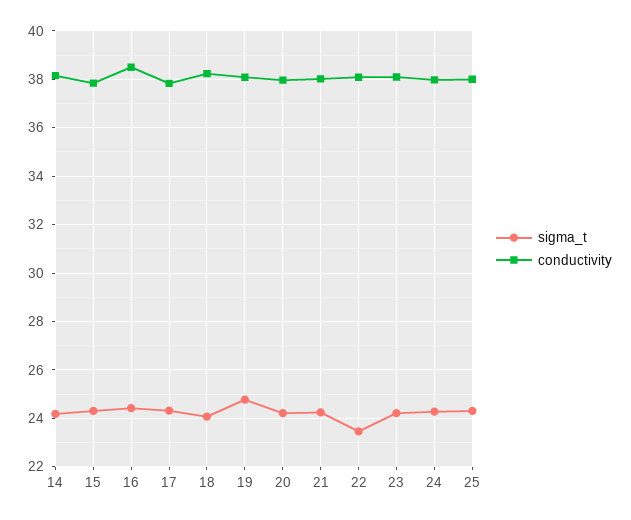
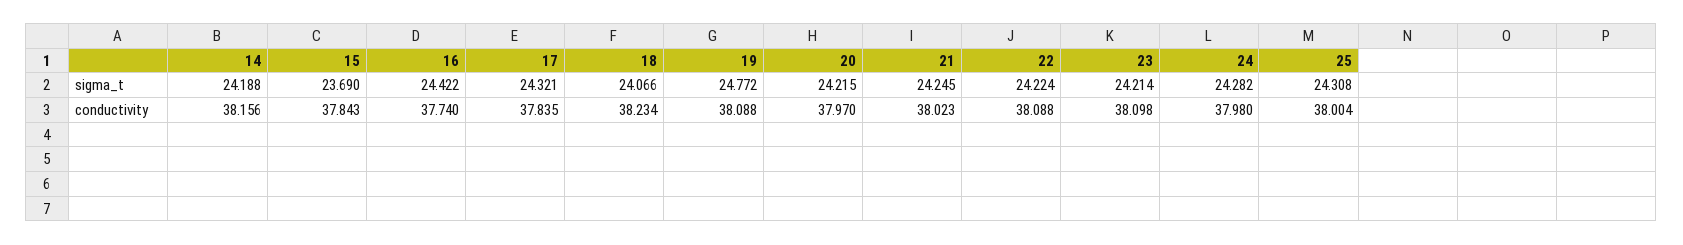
  {
    "sigma_t": {
      "14": 24.188,
-     "15": 24.25,
+     "15": 23.69,
      "16": 24.422,
      "17": 24.321,
      "18": 24.066,
      "19": 24.772,
      "20": 24.215,
      "21": 24.245,
-     "22": 23.5,
+     "22": 24.224,
      "23": 24.214,
      "24": 24.282,
      "25": 24.308
    },
    "conductivity": {
      "14": 38.156,
      "15": 37.843,
-     "16": 38.5,
+     "16": 37.74,
      "17": 37.835,
      "18": 38.234,
      "19": 38.088,
      "20": 37.97,
      "21": 38.023,
      "22": 38.088,
      "23": 38.098,
      "24": 37.98,
      "25": 38.004
    }
  }

